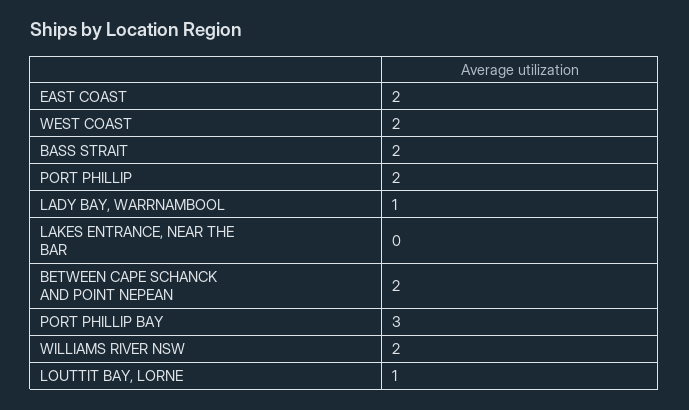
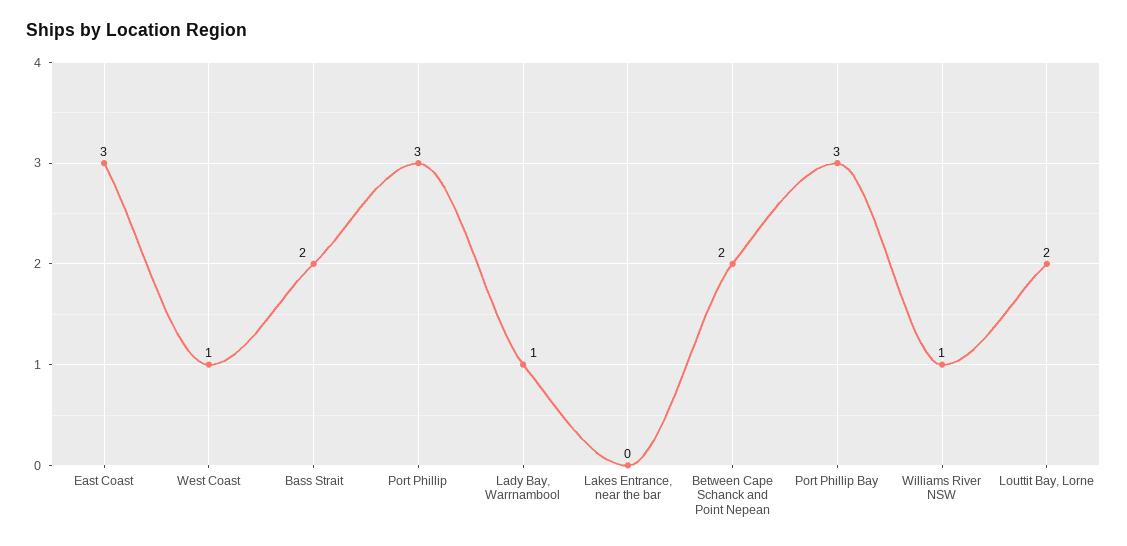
  {
-   "EAST COAST": 2,
+   "EAST COAST": 3,
-   "WEST COAST": 2,
+   "WEST COAST": 1,
    "BASS STRAIT": 2,
-   "PORT PHILLIP": 2,
+   "PORT PHILLIP": 3,
    "LADY BAY, WARRNAMBOOL": 1,
    "LAKES ENTRANCE, NEAR THE BAR": 0,
    "BETWEEN CAPE SCHANCK AND POINT NEPEAN": 2,
    "PORT PHILLIP BAY": 3,
-   "WILLIAMS RIVER NSW": 2,
+   "WILLIAMS RIVER NSW": 1,
-   "LOUTTIT BAY, LORNE": 1
+   "LOUTTIT BAY, LORNE": 2
  }

